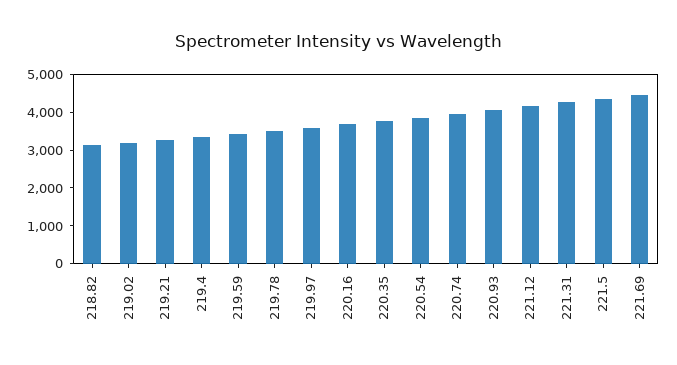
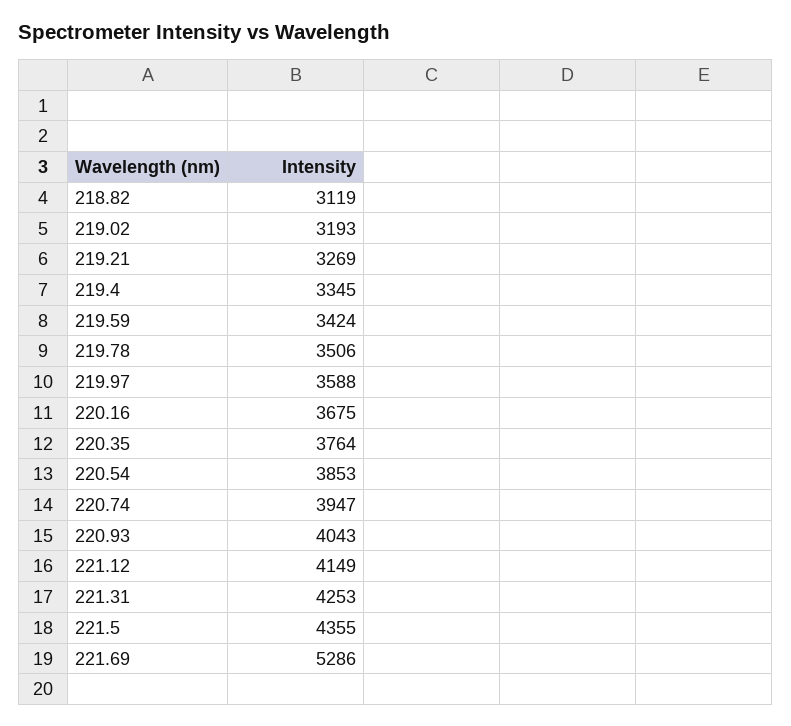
  {
    "218.82": 3119,
    "219.02": 3193,
    "219.21": 3269,
    "219.4": 3345,
    "219.59": 3424,
    "219.78": 3506,
    "219.97": 3588,
    "220.16": 3675,
    "220.35": 3764,
    "220.54": 3853,
    "220.74": 3947,
    "220.93": 4043,
    "221.12": 4149,
    "221.31": 4253,
    "221.5": 4355,
-   "221.69": 4500
+   "221.69": 5286
  }

